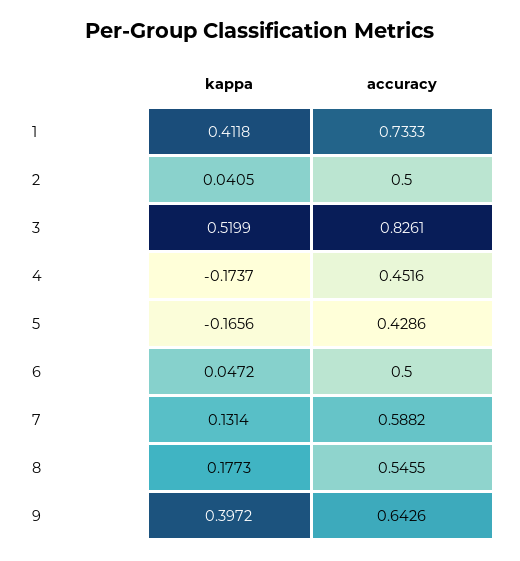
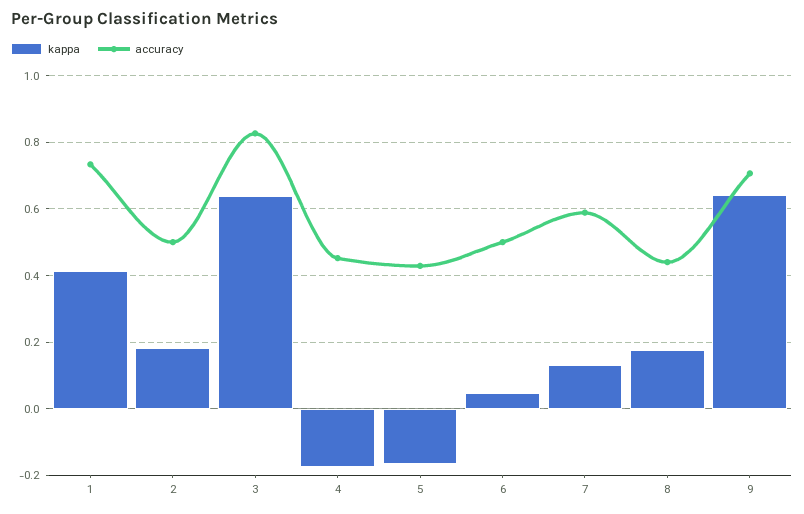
  {
    "kappa": {
      "1": 0.4118,
-     "2": 0.0405,
+     "2": 0.18,
-     "3": 0.5199,
+     "3": 0.64,
      "4": -0.1737,
      "5": -0.1656,
      "6": 0.0472,
      "7": 0.1314,
      "8": 0.1773,
-     "9": 0.3972
+     "9": 0.64
    },
    "accuracy": {
      "1": 0.7333,
      "2": 0.5,
      "3": 0.8261,
      "4": 0.4516,
      "5": 0.4286,
      "6": 0.5,
      "7": 0.5882,
-     "8": 0.5455,
+     "8": 0.44,
-     "9": 0.6426
+     "9": 0.7
    }
  }

